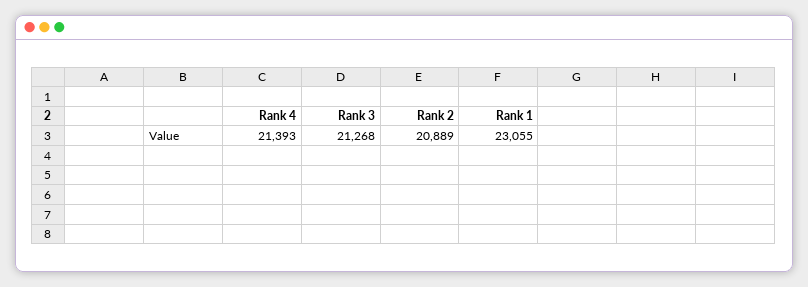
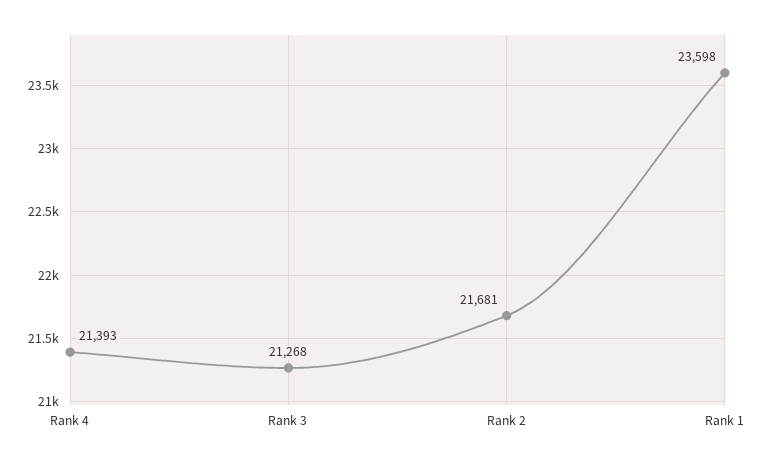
  {
    "Rank 4": 21393,
    "Rank 3": 21268,
-   "Rank 2": 20889,
+   "Rank 2": 21681,
-   "Rank 1": 23055
+   "Rank 1": 23598
  }

